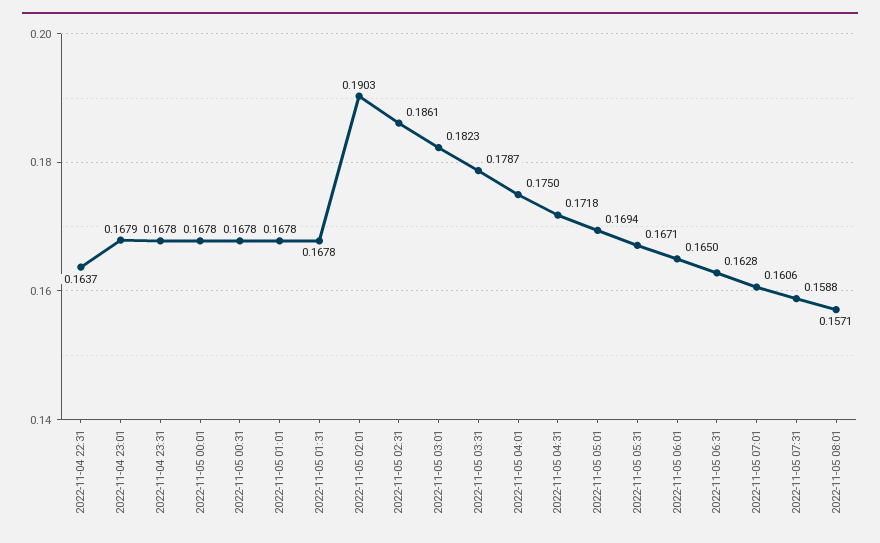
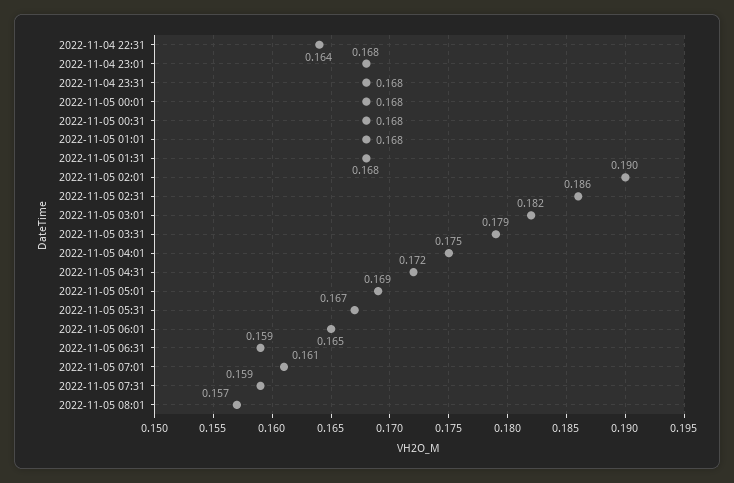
  {
    "2022-11-04 22:31": 0.1637,
    "2022-11-04 23:01": 0.1679,
    "2022-11-04 23:31": 0.1678,
    "2022-11-05 00:01": 0.1678,
    "2022-11-05 00:31": 0.1678,
    "2022-11-05 01:01": 0.1678,
    "2022-11-05 01:31": 0.1678,
    "2022-11-05 02:01": 0.1903,
    "2022-11-05 02:31": 0.1861,
    "2022-11-05 03:01": 0.1823,
    "2022-11-05 03:31": 0.1787,
    "2022-11-05 04:01": 0.175,
    "2022-11-05 04:31": 0.1718,
    "2022-11-05 05:01": 0.1694,
    "2022-11-05 05:31": 0.1671,
    "2022-11-05 06:01": 0.165,
-   "2022-11-05 06:31": 0.1628,
+   "2022-11-05 06:31": 0.159,
    "2022-11-05 07:01": 0.1606,
    "2022-11-05 07:31": 0.1588,
    "2022-11-05 08:01": 0.1571
  }

